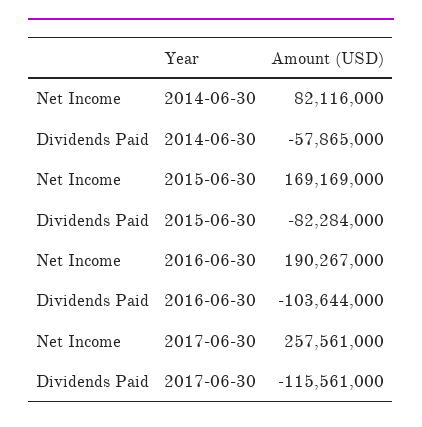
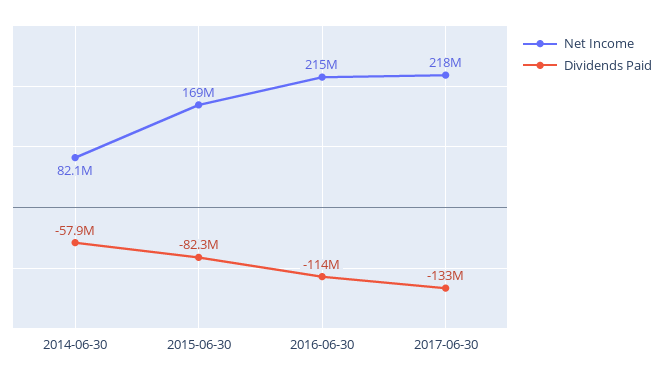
  {
    "Net Income": {
      "2014-06-30": 82116000,
      "2015-06-30": 169169000,
-     "2016-06-30": 190267000,
+     "2016-06-30": 215000000,
-     "2017-06-30": 257561000
+     "2017-06-30": 218000000
    },
    "Dividends Paid": {
      "2014-06-30": -57865000,
      "2015-06-30": -82284000,
-     "2016-06-30": -103644000,
+     "2016-06-30": -114000000,
-     "2017-06-30": -115561000
+     "2017-06-30": -133000000
    }
  }

